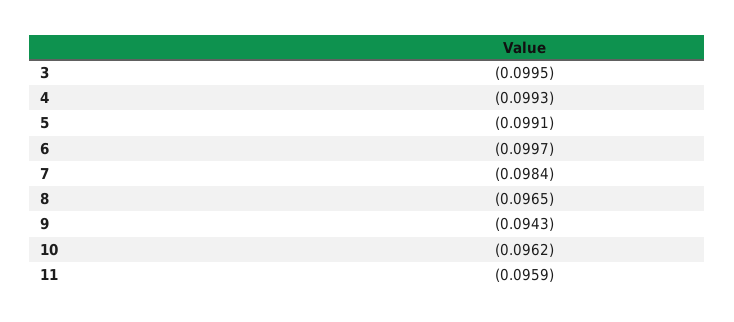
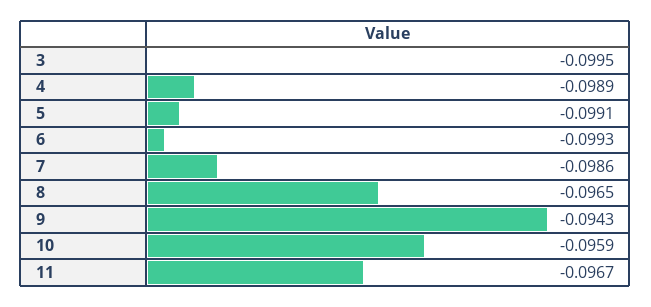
  {
    "3": -0.0995,
-   "4": -0.0993,
+   "4": -0.0989,
    "5": -0.0991,
-   "6": -0.0997,
+   "6": -0.0993,
-   "7": -0.0984,
+   "7": -0.0986,
    "8": -0.0965,
    "9": -0.0943,
-   "10": -0.0962,
+   "10": -0.0959,
-   "11": -0.0959
+   "11": -0.0967
  }

